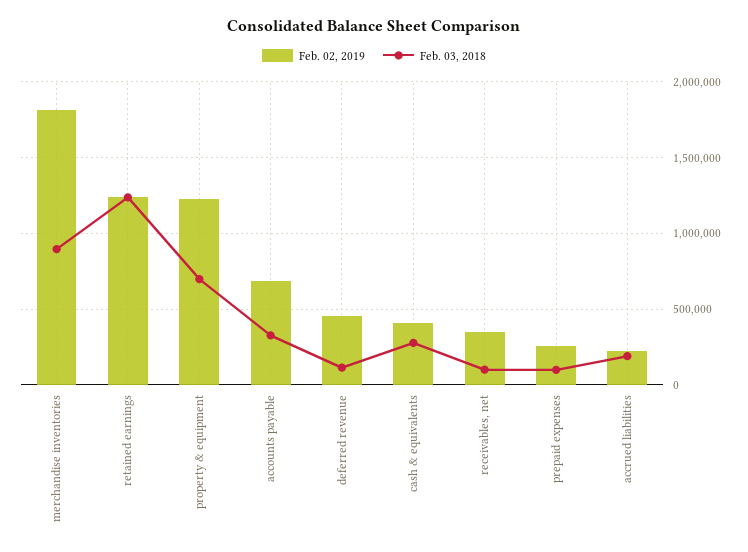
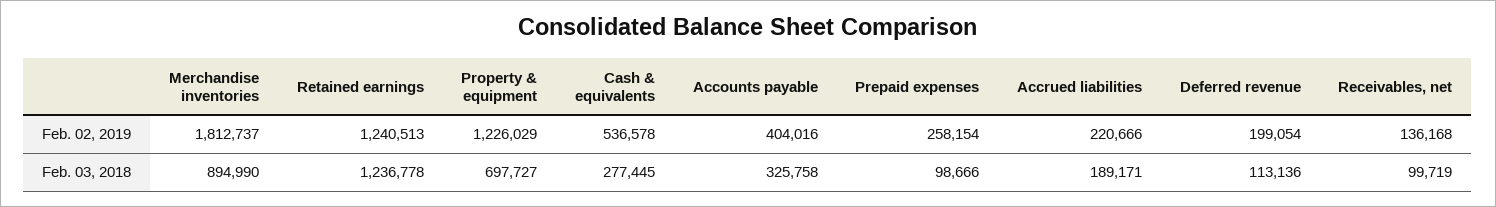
  {
    "Feb. 02, 2019": {
      "merchandise inventories": 1812737,
      "retained earnings": 1240513,
      "property & equipment": 1226029,
-     "accounts payable": 700000,
+     "accounts payable": 404016,
-     "deferred revenue": 450000,
+     "deferred revenue": 199054,
-     "cash & equivalents": 400000,
+     "cash & equivalents": 536578,
-     "receivables, net": 350000,
+     "receivables, net": 136168,
      "prepaid expenses": 258154,
      "accrued liabilities": 220666
    },
    "Feb. 03, 2018": {
      "merchandise inventories": 894990,
      "retained earnings": 1236778,
      "property & equipment": 697727,
      "accounts payable": 325758,
      "deferred revenue": 113136,
      "cash & equivalents": 277445,
      "receivables, net": 99719,
      "prepaid expenses": 98666,
      "accrued liabilities": 189171
    }
  }

